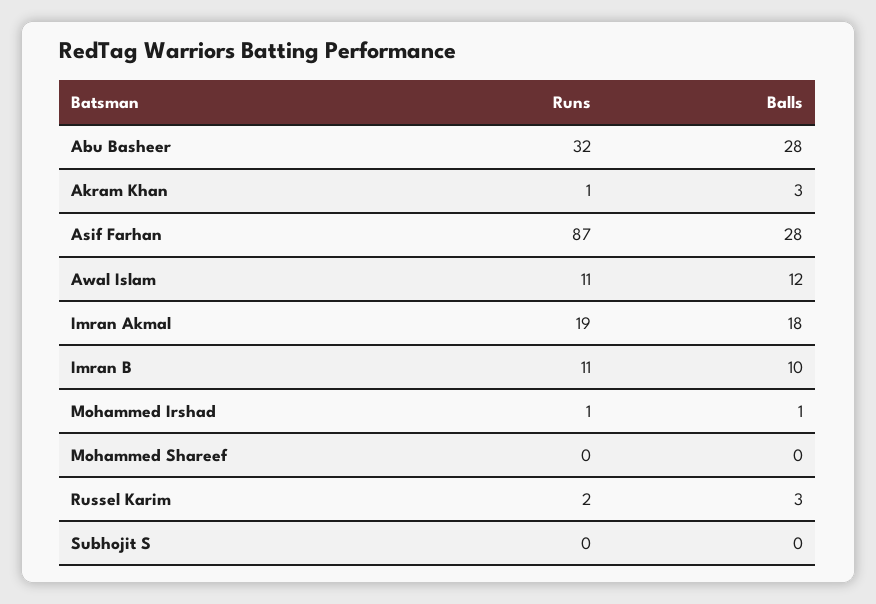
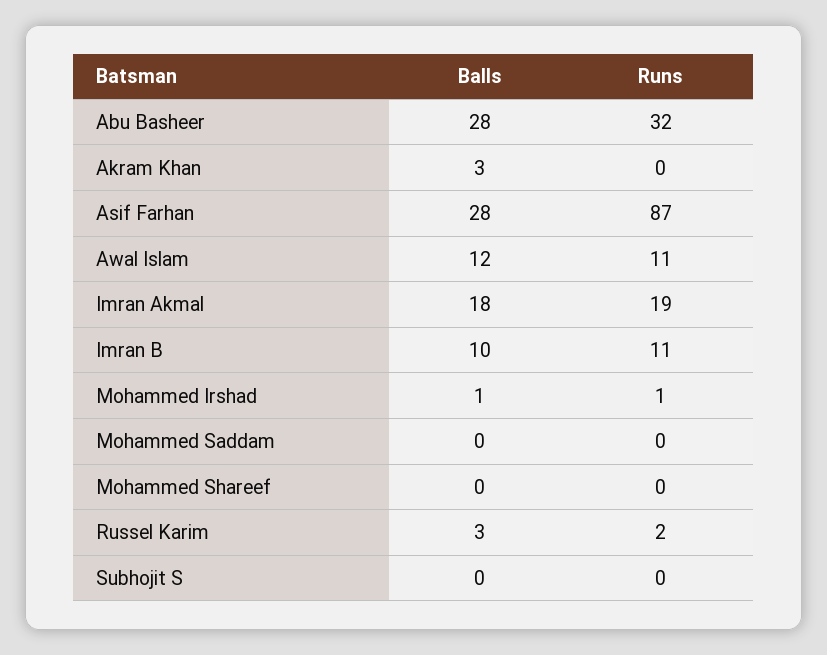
  {
    "Runs": {
      "Abu Basheer": 32,
-     "Akram Khan": 1,
+     "Akram Khan": 0,
      "Asif Farhan": 87,
      "Awal Islam": 11,
      "Imran Akmal": 19,
      "Imran B": 11,
      "Mohammed Irshad": 1,
      "Mohammed Shareef": 0,
      "Russel Karim": 2,
-     "Subhojit S": 0
+     "Subhojit S": 0,
+     "Mohammed Saddam": 0
    },
    "Balls": {
      "Abu Basheer": 28,
      "Akram Khan": 3,
      "Asif Farhan": 28,
      "Awal Islam": 12,
      "Imran Akmal": 18,
      "Imran B": 10,
      "Mohammed Irshad": 1,
      "Mohammed Shareef": 0,
      "Russel Karim": 3,
-     "Subhojit S": 0
+     "Subhojit S": 0,
+     "Mohammed Saddam": 0
    }
  }

